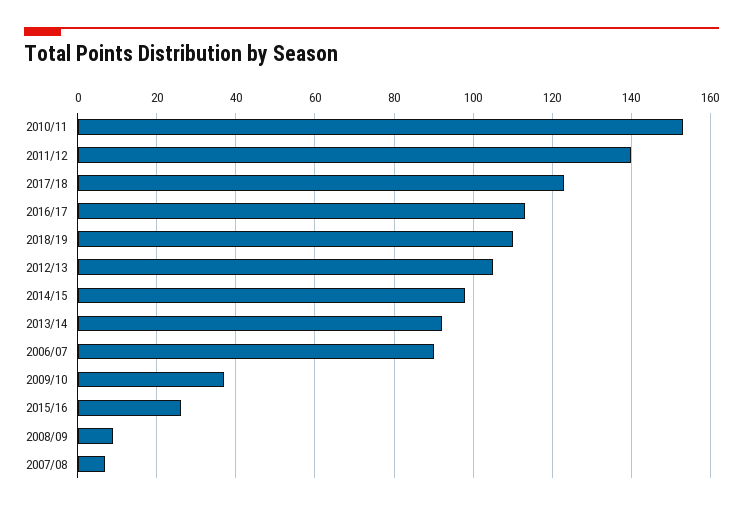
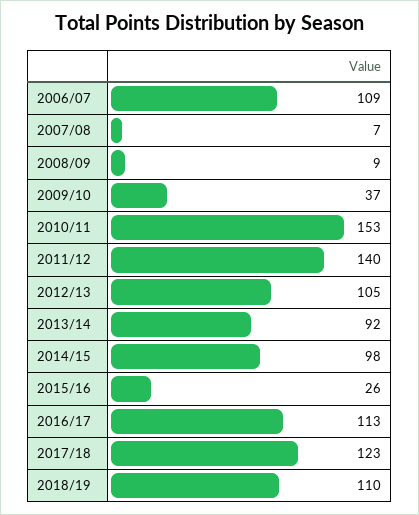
  {
    "2010/11": 153,
    "2011/12": 140,
    "2017/18": 123,
    "2016/17": 113,
    "2018/19": 110,
    "2012/13": 105,
    "2014/15": 98,
    "2013/14": 92,
-   "2006/07": 90,
+   "2006/07": 109,
    "2009/10": 37,
    "2015/16": 26,
    "2008/09": 9,
    "2007/08": 7
  }

